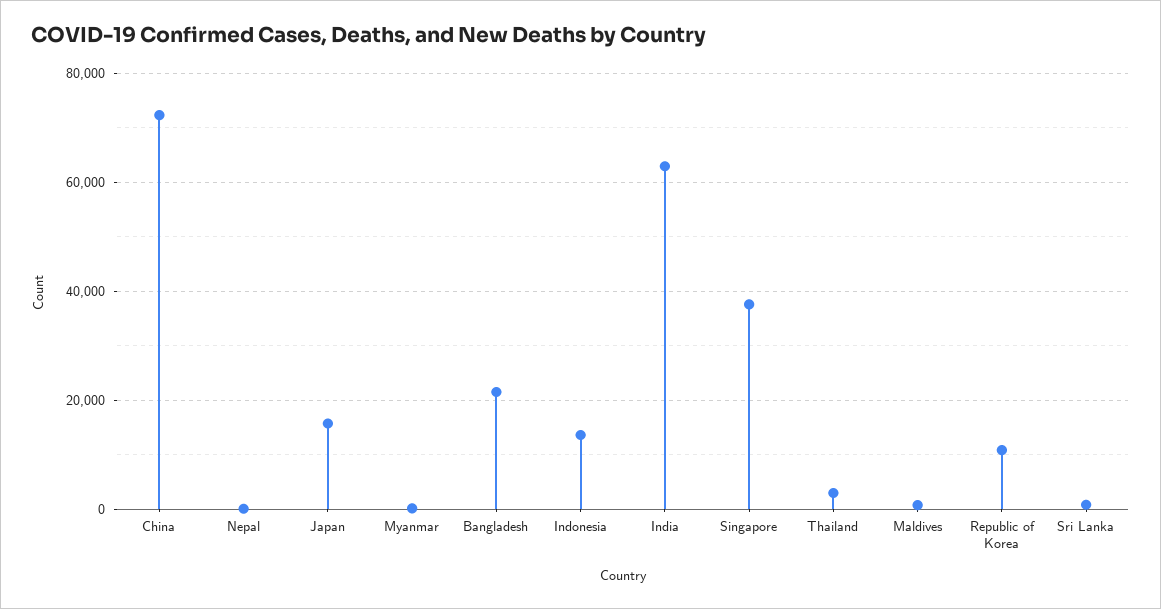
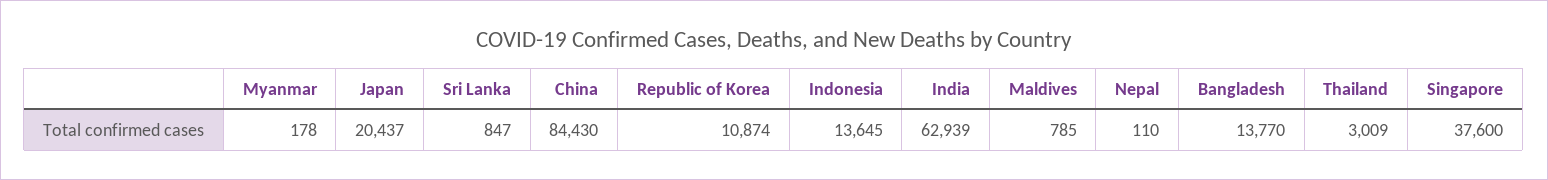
  {
-   "China": 72000,
+   "China": 84430,
    "Nepal": 110,
-   "Japan": 16000,
+   "Japan": 20437,
    "Myanmar": 178,
-   "Bangladesh": 22000,
+   "Bangladesh": 13770,
    "Indonesia": 13645,
    "India": 62939,
    "Singapore": 37600,
    "Thailand": 3009,
    "Maldives": 785,
    "Republic of Korea": 10874,
    "Sri Lanka": 847
  }

